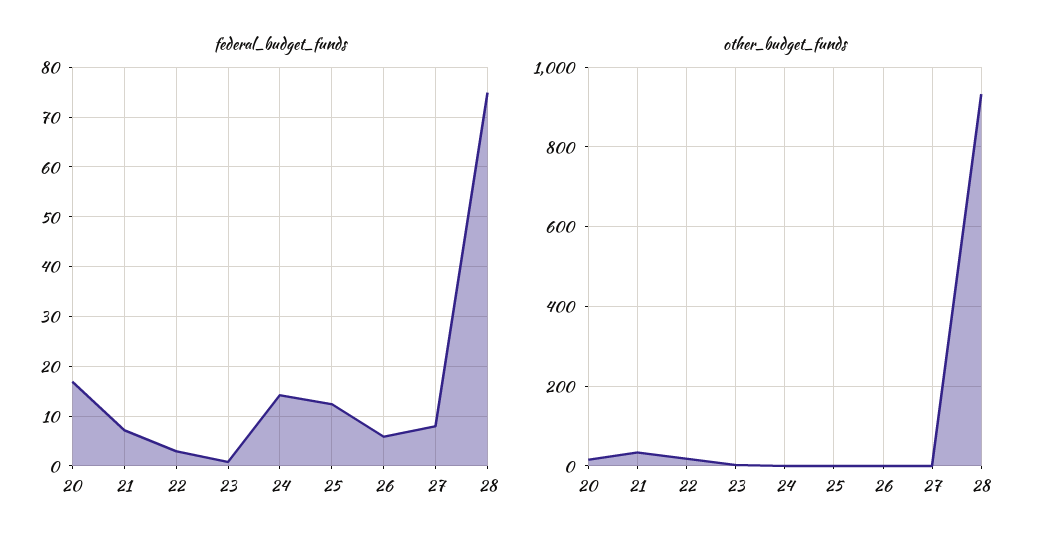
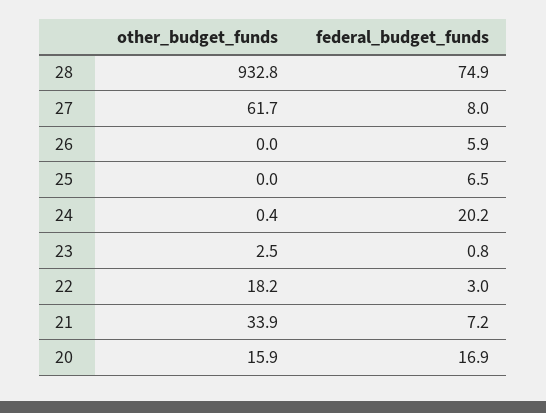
  {
    "federal_budget_funds": {
      "20": 16.9,
      "21": 7.2,
      "22": 3,
      "23": 0.8,
-     "24": 14,
+     "24": 20.2,
-     "25": 12,
+     "25": 6.5,
      "26": 5.9,
      "27": 8,
      "28": 74.9
    },
    "other_budget_funds": {
      "20": 15.9,
      "21": 33.9,
      "22": 18.2,
      "23": 2.5,
      "24": 0.4,
      "25": 0,
      "26": 0,
-     "27": 0,
+     "27": 61.7,
      "28": 932.8
    }
  }

